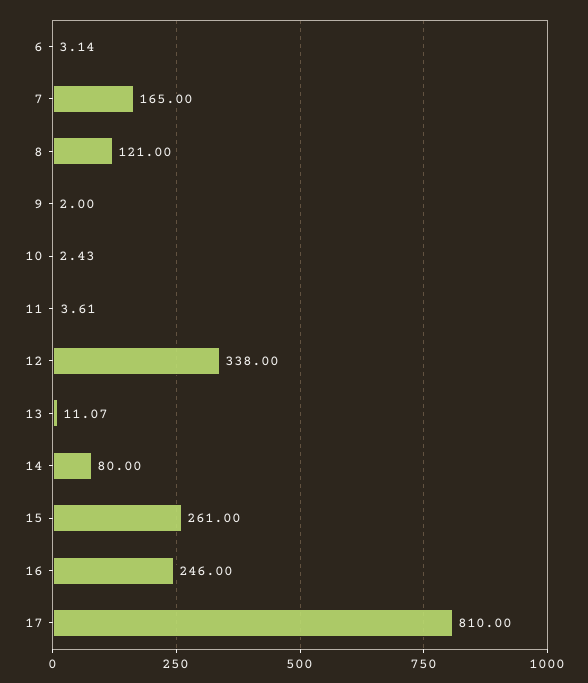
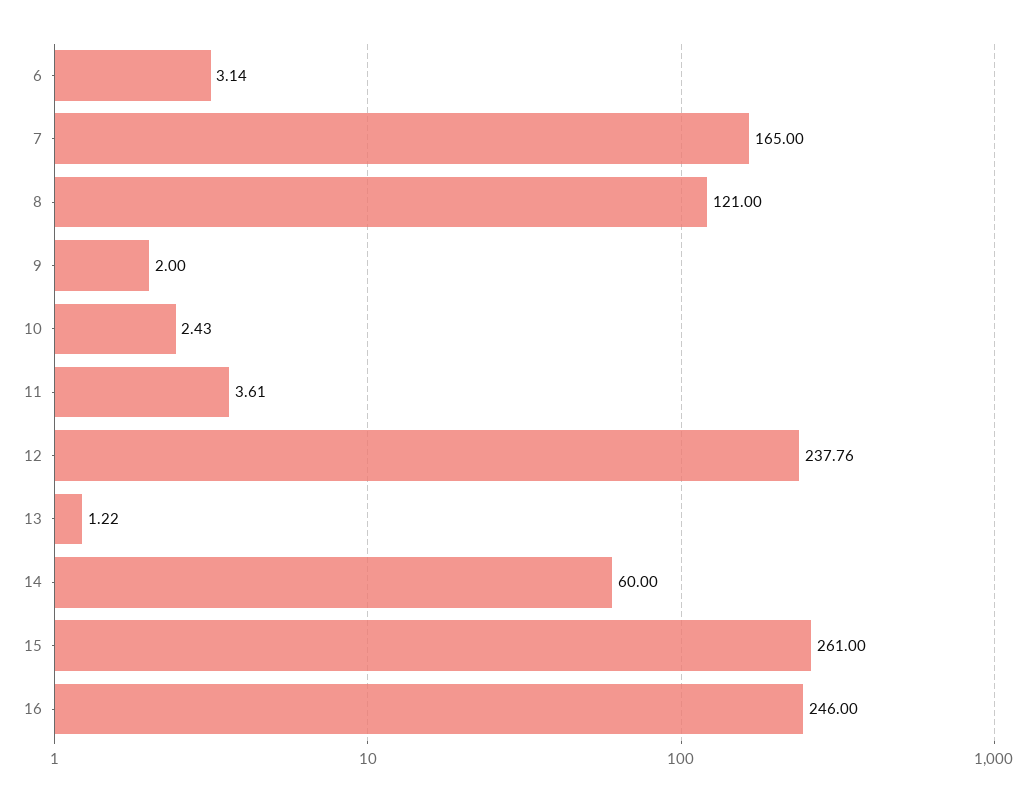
  {
    "6": 3.14,
    "7": 165,
    "8": 121,
    "9": 2,
    "10": 2.43,
    "11": 3.61,
-   "12": 338,
+   "12": 237.76,
-   "13": 11.07,
+   "13": 1.22,
-   "14": 80,
+   "14": 60,
    "15": 261,
-   "16": 246,
+   "16": 246
-   "17": 810
  }

